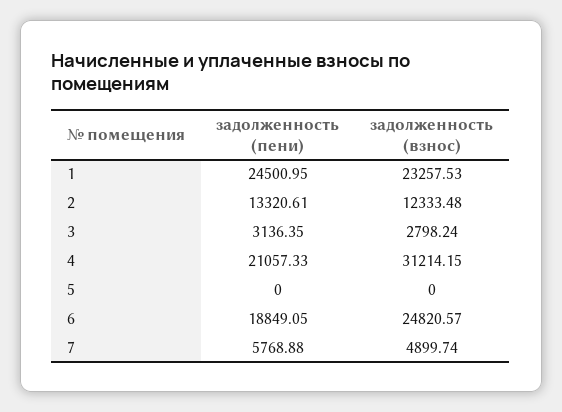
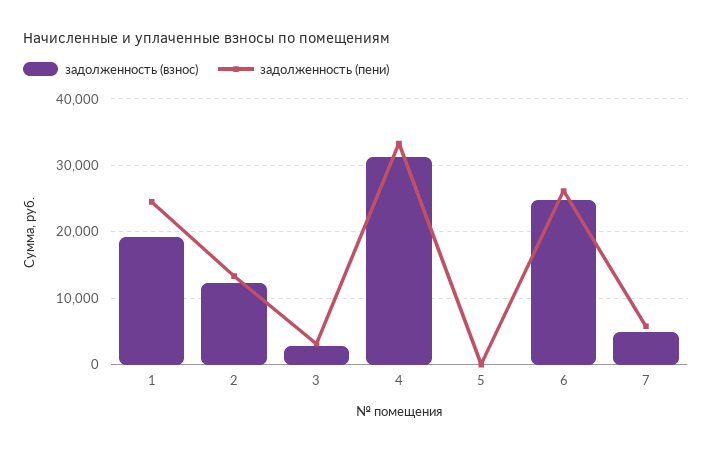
  {
    "задолженность (пени)": {
      "1": 24500.95,
      "2": 13320.61,
      "3": 3136.35,
-     "4": 21057.33,
+     "4": 33000,
      "5": 0,
-     "6": 18849.05,
+     "6": 26000,
      "7": 5768.88
    },
    "задолженность (взнос)": {
-     "1": 23257.53,
+     "1": 19000,
      "2": 12333.48,
      "3": 2798.24,
      "4": 31214.15,
      "5": 0,
      "6": 24820.57,
      "7": 4899.74
    }
  }

